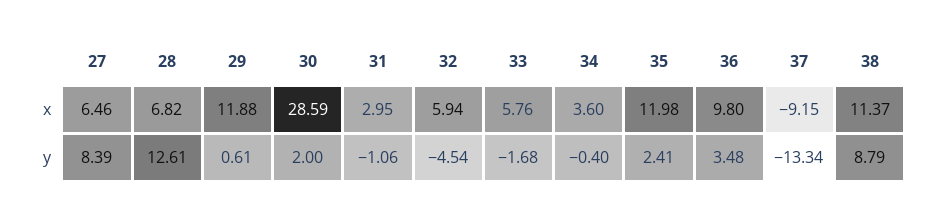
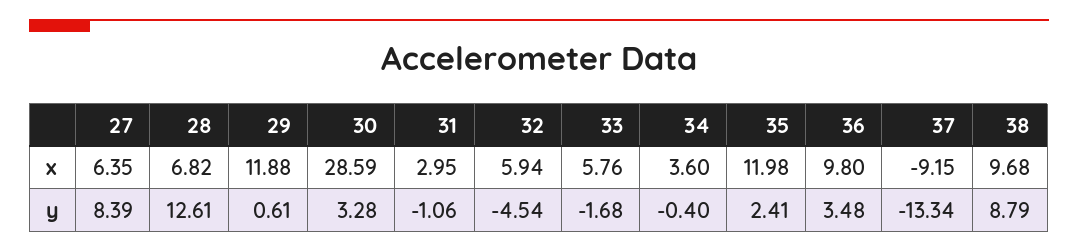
  {
    "27": {
-     "x": 6.46,
+     "x": 6.35,
      "y": 8.39
    },
    "28": {
      "x": 6.82,
      "y": 12.61
    },
    "29": {
      "x": 11.88,
      "y": 0.61
    },
    "30": {
      "x": 28.59,
-     "y": 2
+     "y": 3.28
    },
    "31": {
      "x": 2.95,
      "y": -1.06
    },
    "32": {
      "x": 5.94,
      "y": -4.54
    },
    "33": {
      "x": 5.76,
      "y": -1.68
    },
    "34": {
      "x": 3.6,
      "y": -0.4
    },
    "35": {
      "x": 11.98,
      "y": 2.41
    },
    "36": {
      "x": 9.8,
      "y": 3.48
    },
    "37": {
      "x": -9.15,
      "y": -13.34
    },
    "38": {
-     "x": 11.37,
+     "x": 9.68,
      "y": 8.79
    }
  }

